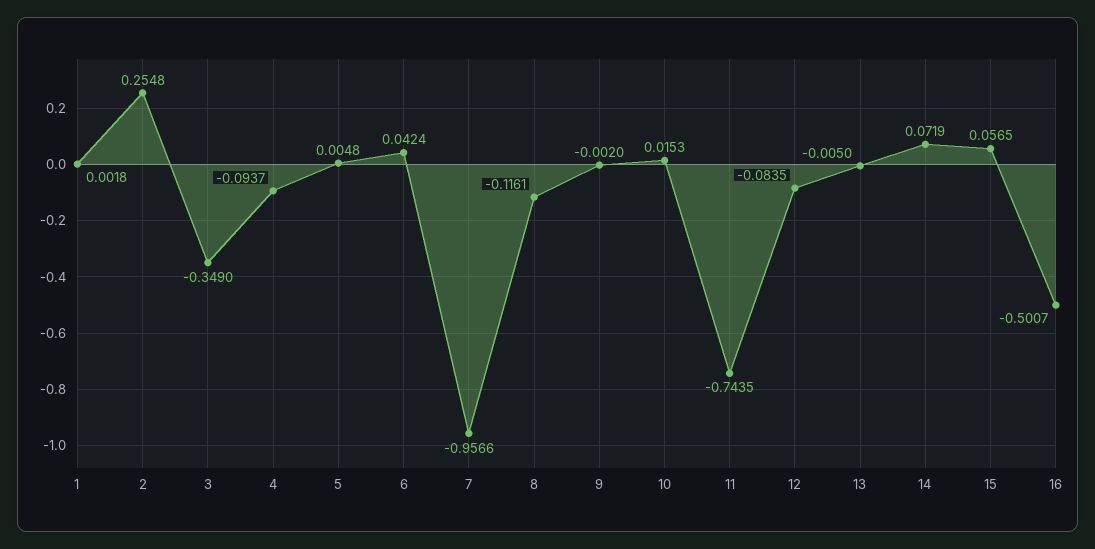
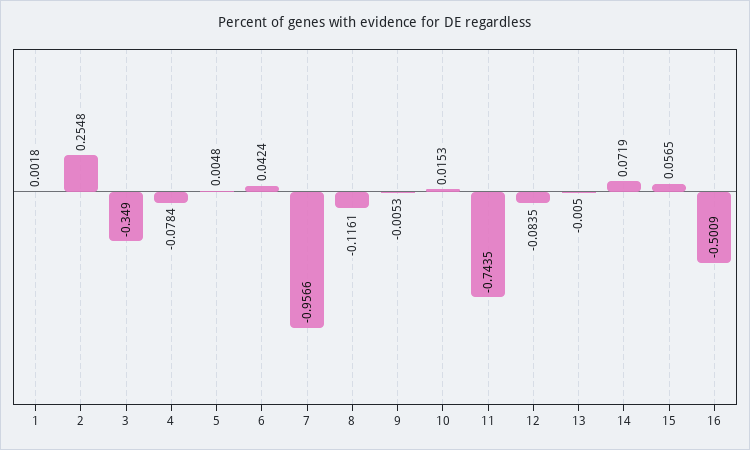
  {
    "1": 0.0018,
    "2": 0.2548,
    "3": -0.349,
-   "4": -0.0937,
+   "4": -0.0784,
    "5": 0.0048,
    "6": 0.0424,
    "7": -0.9566,
    "8": -0.1161,
-   "9": -0.002,
+   "9": -0.0053,
    "10": 0.0153,
    "11": -0.7435,
    "12": -0.0835,
    "13": -0.005,
    "14": 0.0719,
    "15": 0.0565,
-   "16": -0.5007
+   "16": -0.5009
  }

